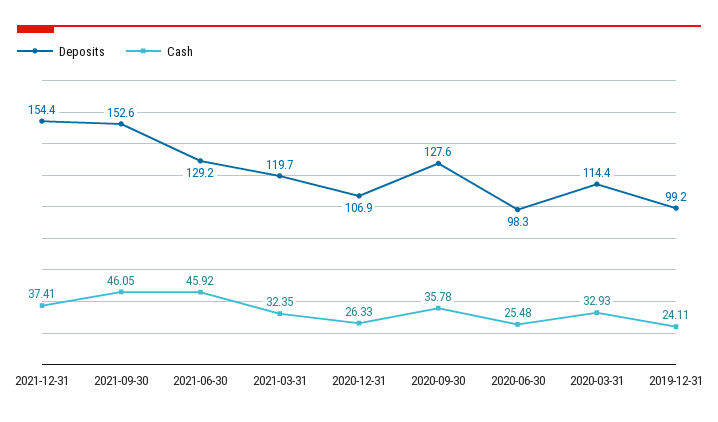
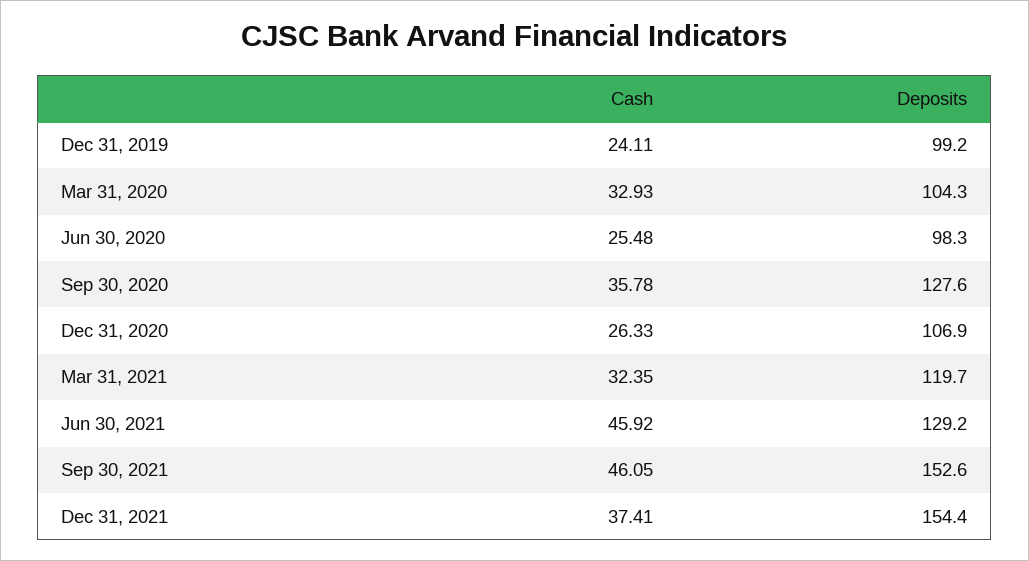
  {
    "Deposits": {
      "2021-12-31": 154.4,
      "2021-09-30": 152.6,
      "2021-06-30": 129.2,
      "2021-03-31": 119.7,
      "2020-12-31": 106.9,
      "2020-09-30": 127.6,
      "2020-06-30": 98.3,
-     "2020-03-31": 114.4,
+     "2020-03-31": 104.3,
      "2019-12-31": 99.2
    },
    "Cash": {
      "2021-12-31": 37.41,
      "2021-09-30": 46.05,
      "2021-06-30": 45.92,
      "2021-03-31": 32.35,
      "2020-12-31": 26.33,
      "2020-09-30": 35.78,
      "2020-06-30": 25.48,
      "2020-03-31": 32.93,
      "2019-12-31": 24.11
    }
  }

